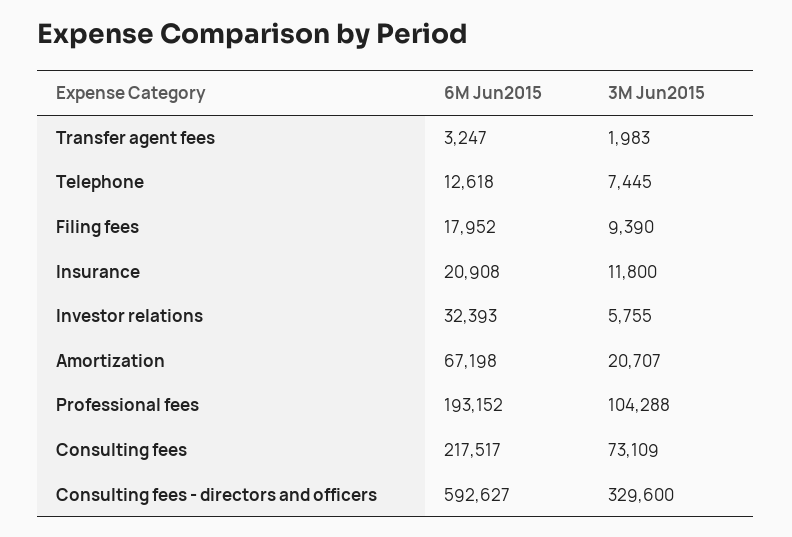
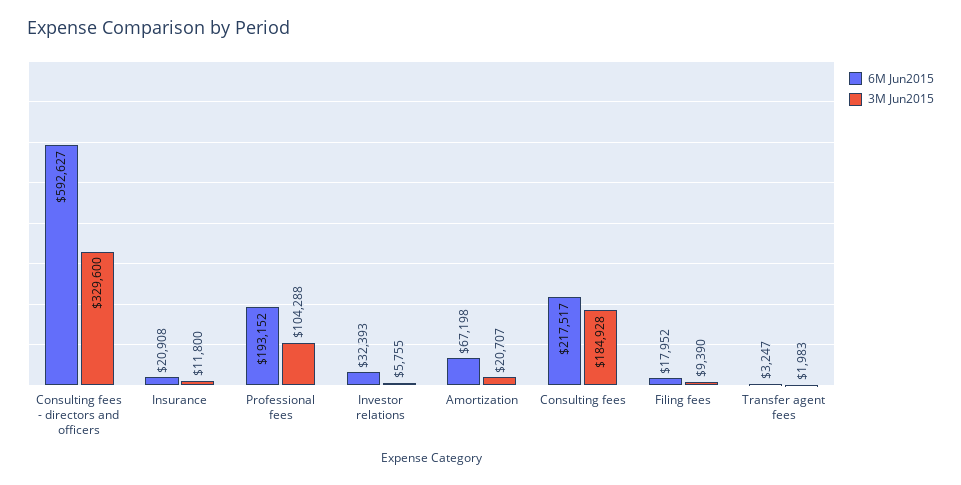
  {
    "6M Jun2015": {
      "Transfer agent fees": 3247,
-     "Telephone": 12618,
      "Filing fees": 17952,
      "Insurance": 20908,
      "Investor relations": 32393,
      "Amortization": 67198,
      "Professional fees": 193152,
      "Consulting fees": 217517,
      "Consulting fees - directors and officers": 592627
    },
    "3M Jun2015": {
      "Transfer agent fees": 1983,
-     "Telephone": 7445,
      "Filing fees": 9390,
      "Insurance": 11800,
      "Investor relations": 5755,
      "Amortization": 20707,
      "Professional fees": 104288,
-     "Consulting fees": 73109,
+     "Consulting fees": 184928,
      "Consulting fees - directors and officers": 329600
    }
  }

